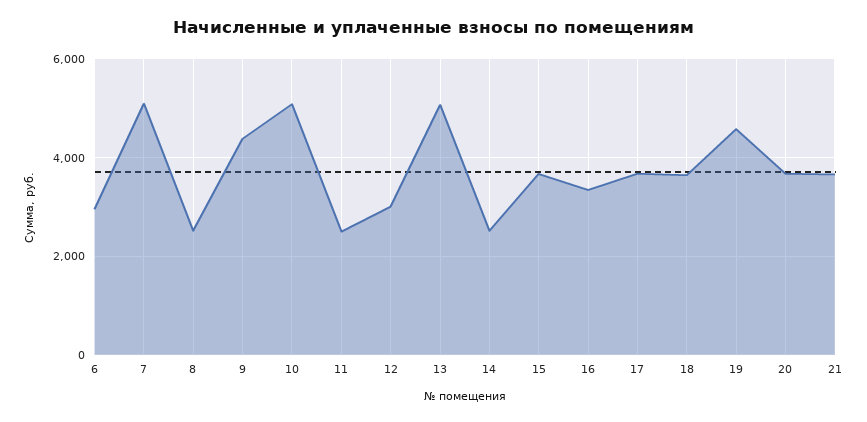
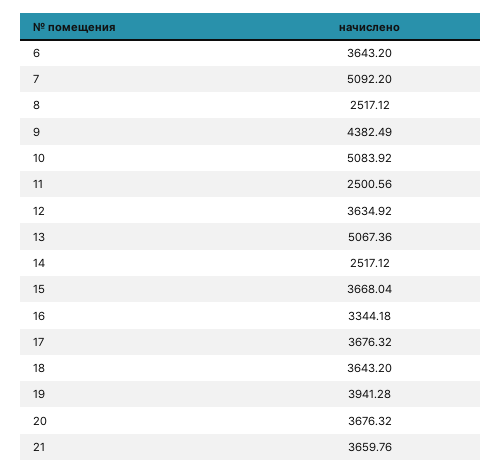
  {
-   "6": 3000,
+   "6": 3643.2,
    "7": 5092.2,
    "8": 2517.12,
    "9": 4382.49,
    "10": 5083.92,
    "11": 2500.56,
-   "12": 3000,
+   "12": 3634.92,
    "13": 5067.36,
    "14": 2517.12,
    "15": 3668.04,
    "16": 3344.18,
    "17": 3676.32,
    "18": 3643.2,
-   "19": 4600,
+   "19": 3941.28,
    "20": 3676.32,
    "21": 3659.76
  }

